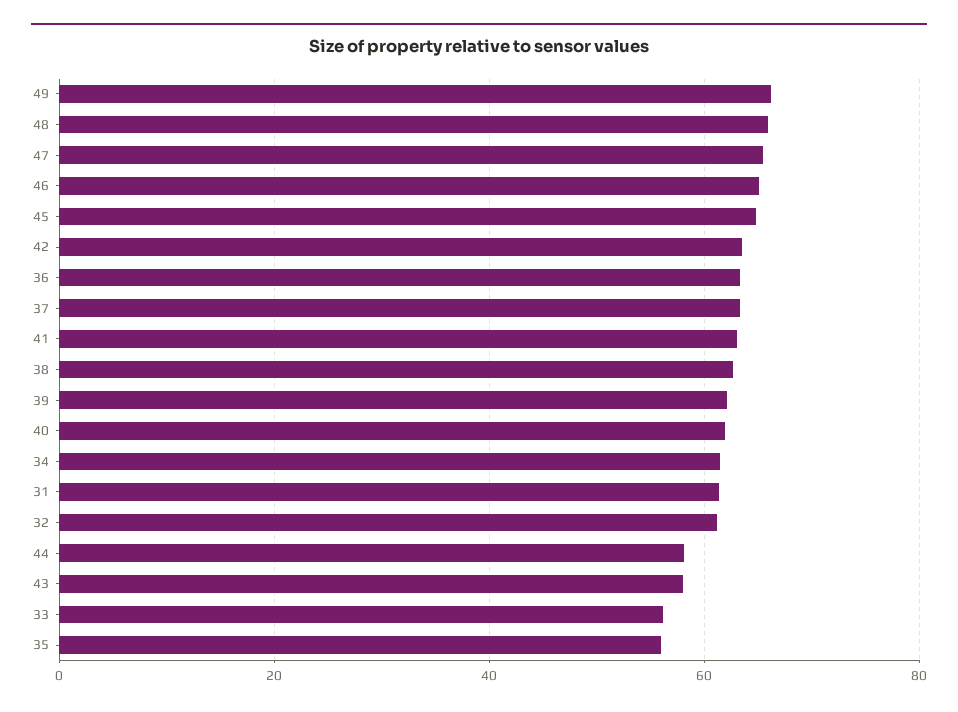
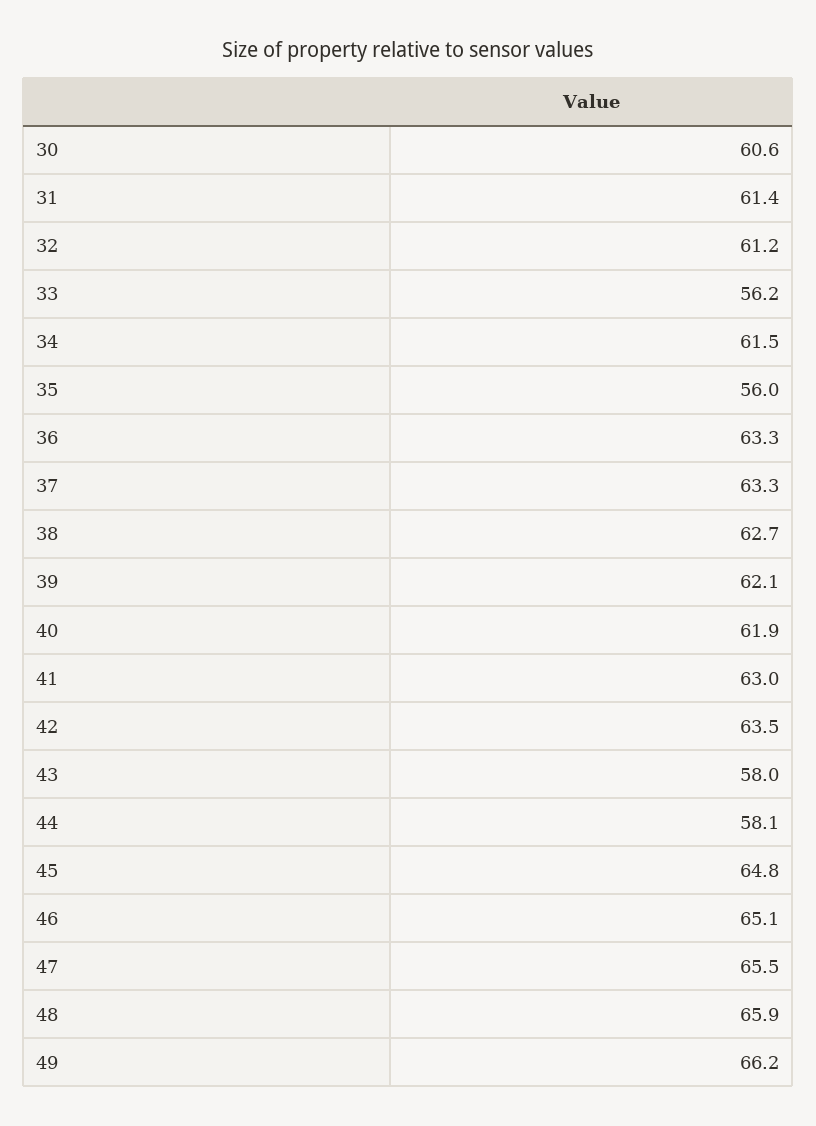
  {
    "49": 66.2,
    "48": 65.9,
    "47": 65.5,
    "46": 65.1,
    "45": 64.8,
    "42": 63.5,
    "36": 63.3,
    "37": 63.3,
    "41": 63,
    "38": 62.7,
    "39": 62.1,
    "40": 61.9,
    "34": 61.5,
    "31": 61.4,
    "32": 61.2,
    "44": 58.1,
    "43": 58,
    "33": 56.2,
-   "35": 56
+   "35": 56,
+   "30": 60.6
  }

